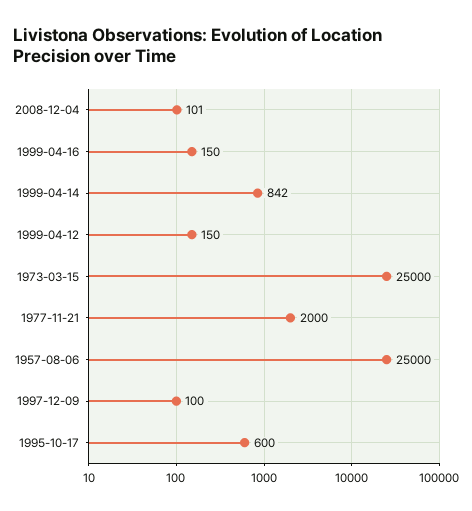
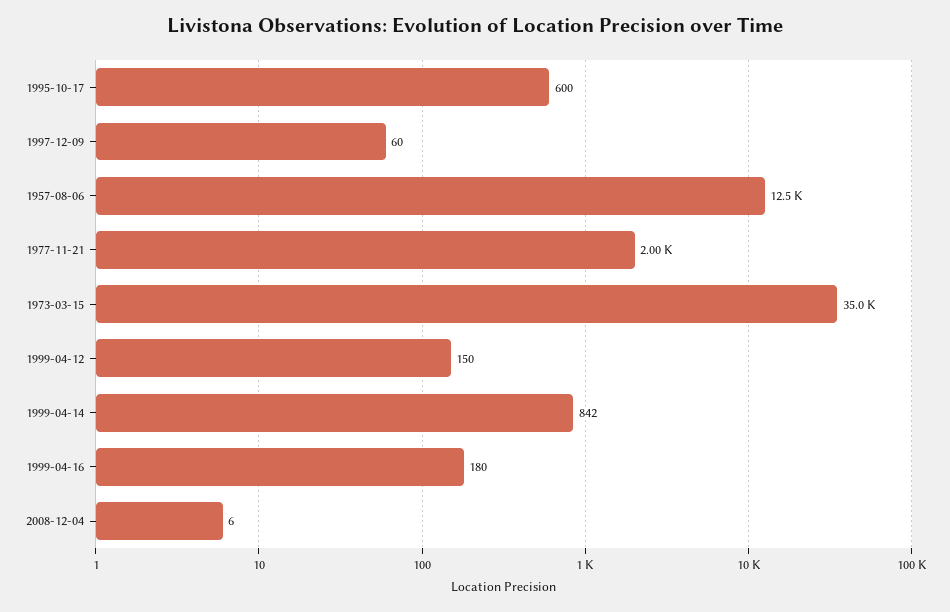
  {
-   "2008-12-04": 101,
+   "2008-12-04": 6,
-   "1999-04-16": 150,
+   "1999-04-16": 180,
    "1999-04-14": 842,
    "1999-04-12": 150,
-   "1973-03-15": 25000,
+   "1973-03-15": 35000,
    "1977-11-21": 2000,
-   "1957-08-06": 25000,
+   "1957-08-06": 12500,
-   "1997-12-09": 100,
+   "1997-12-09": 60,
    "1995-10-17": 600
  }

